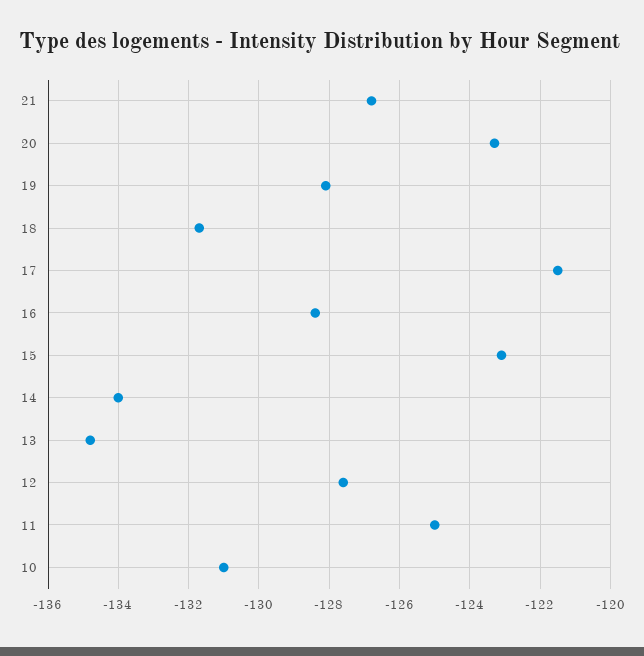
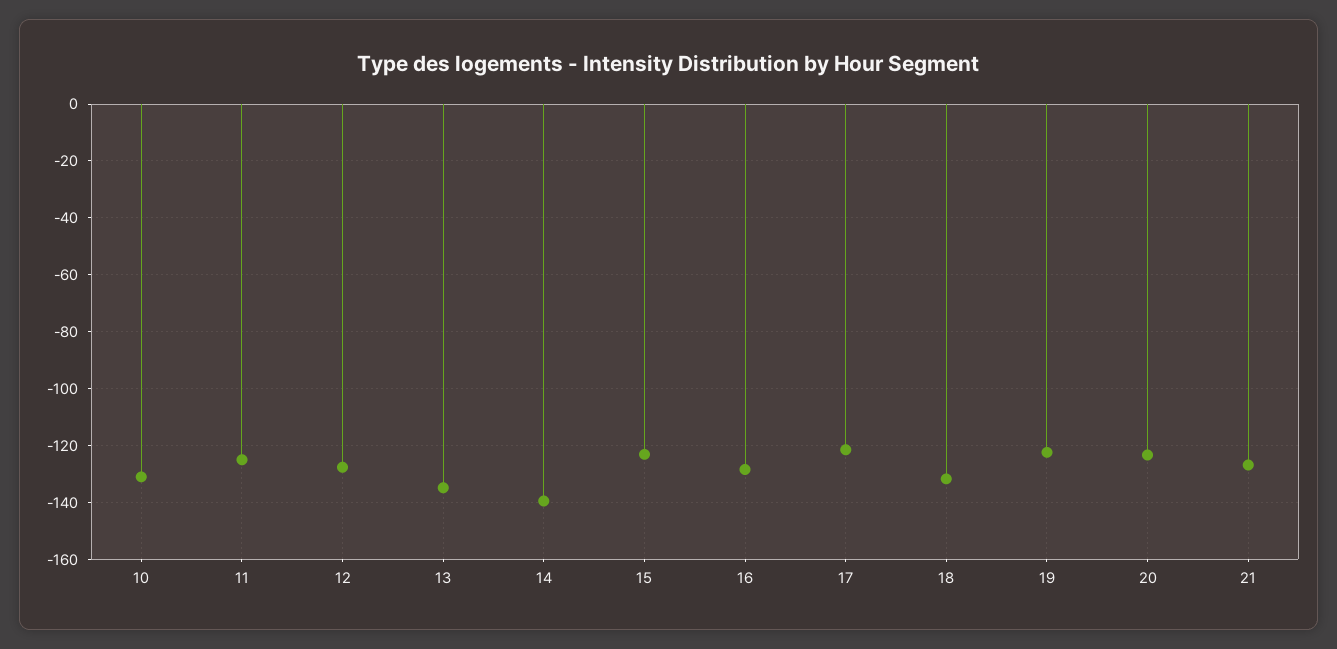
  {
    "21": -127,
    "20": -123.5,
-   "19": -128,
+   "19": -122.5,
    "18": -131.5,
    "17": -121.5,
    "16": -128.5,
    "15": -123,
-   "14": -134,
+   "14": -140,
    "13": -135,
    "12": -127.5,
    "11": -125,
    "10": -131
  }

